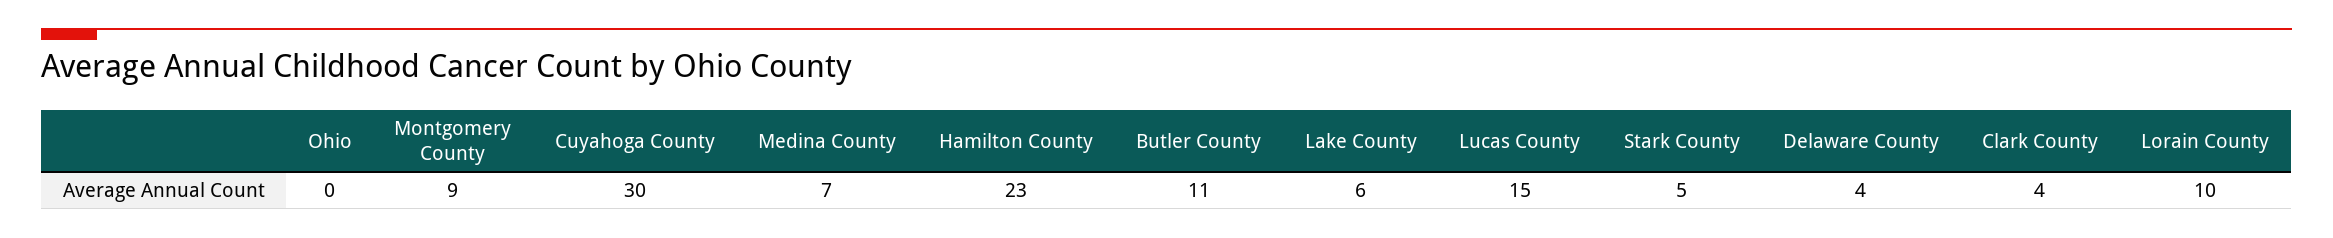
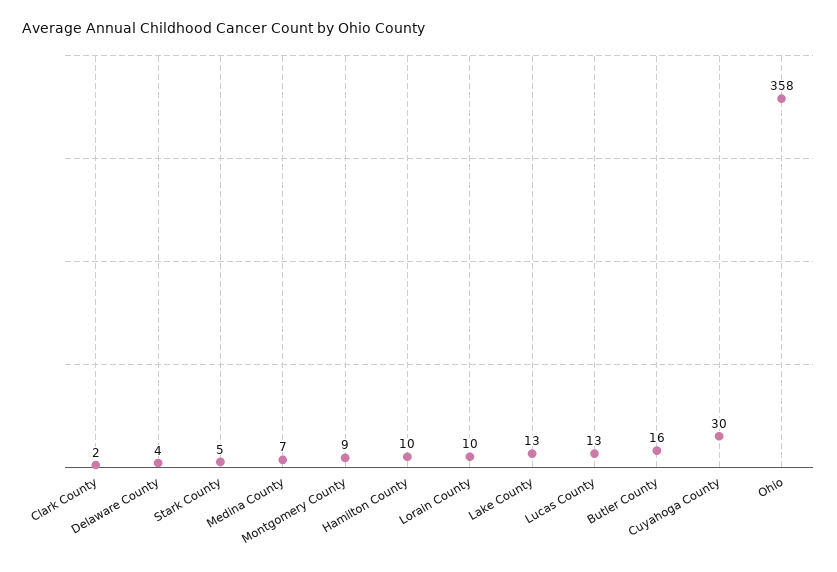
  {
-   "Ohio": 0,
+   "Ohio": 358,
    "Montgomery County": 9,
    "Cuyahoga County": 30,
    "Medina County": 7,
-   "Hamilton County": 23,
+   "Hamilton County": 10,
-   "Butler County": 11,
+   "Butler County": 16,
-   "Lake County": 6,
+   "Lake County": 13,
-   "Lucas County": 15,
+   "Lucas County": 13,
    "Stark County": 5,
    "Delaware County": 4,
-   "Clark County": 4,
+   "Clark County": 2,
    "Lorain County": 10
  }

